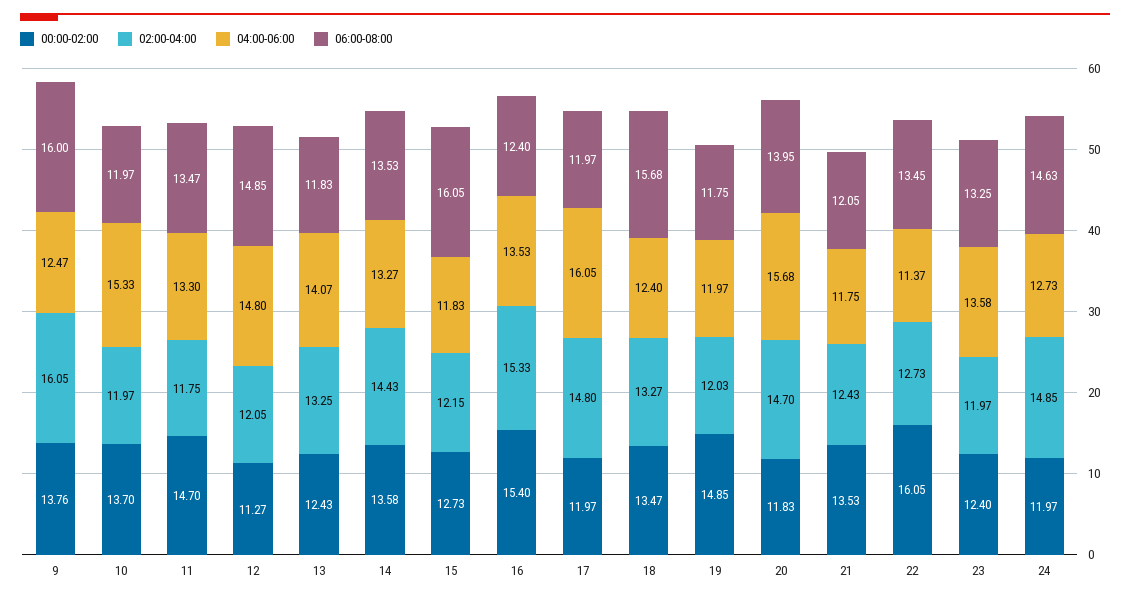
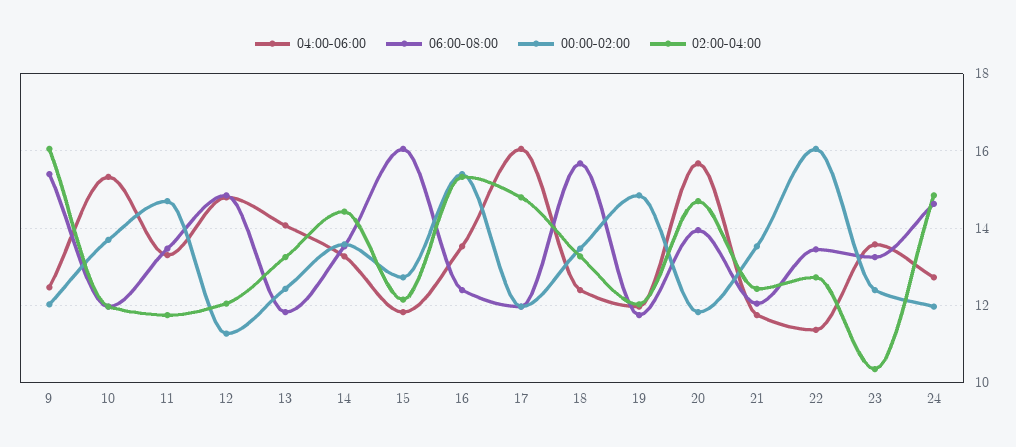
  {
    "00:00-02:00": {
-     "9": 13.76,
+     "9": 12,
      "10": 13.7,
      "11": 14.7,
      "12": 11.27,
      "13": 12.43,
      "14": 13.58,
      "15": 12.73,
      "16": 15.4,
      "17": 11.97,
      "18": 13.47,
      "19": 14.85,
      "20": 11.83,
      "21": 13.53,
      "22": 16.05,
      "23": 12.4,
      "24": 11.97
    },
    "02:00-04:00": {
      "9": 16.05,
      "10": 11.97,
      "11": 11.75,
      "12": 12.05,
      "13": 13.25,
      "14": 14.43,
      "15": 12.15,
      "16": 15.33,
      "17": 14.8,
      "18": 13.27,
      "19": 12.03,
      "20": 14.7,
      "21": 12.43,
      "22": 12.73,
-     "23": 11.97,
+     "23": 10.4,
      "24": 14.85
    },
    "04:00-06:00": {
      "9": 12.47,
      "10": 15.33,
      "11": 13.3,
      "12": 14.8,
      "13": 14.07,
      "14": 13.27,
      "15": 11.83,
      "16": 13.53,
      "17": 16.05,
      "18": 12.4,
      "19": 11.97,
      "20": 15.68,
      "21": 11.75,
      "22": 11.37,
      "23": 13.58,
      "24": 12.73
    },
    "06:00-08:00": {
-     "9": 16,
+     "9": 15.4,
      "10": 11.97,
      "11": 13.47,
      "12": 14.85,
      "13": 11.83,
      "14": 13.53,
      "15": 16.05,
      "16": 12.4,
      "17": 11.97,
      "18": 15.68,
      "19": 11.75,
      "20": 13.95,
      "21": 12.05,
      "22": 13.45,
      "23": 13.25,
      "24": 14.63
    }
  }

